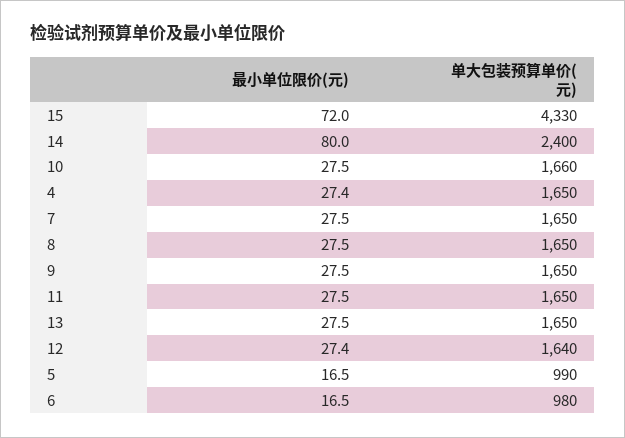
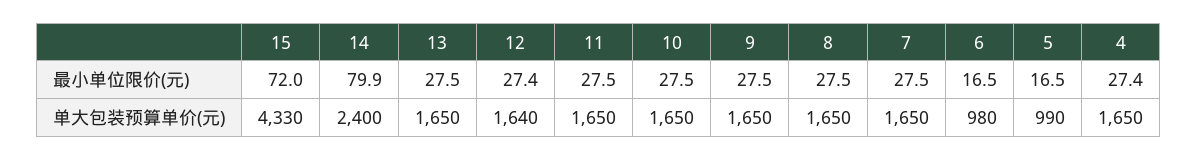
  {
    "最小单位限价(元)": {
      "15": 72,
-     "14": 80,
+     "14": 79.9,
      "10": 27.5,
      "4": 27.4,
      "7": 27.5,
      "8": 27.5,
      "9": 27.5,
      "11": 27.5,
      "13": 27.5,
      "12": 27.4,
      "5": 16.5,
      "6": 16.5
    },
    "单大包装预算单价(元)": {
      "15": 4330,
      "14": 2400,
-     "10": 1660,
+     "10": 1650,
      "4": 1650,
      "7": 1650,
      "8": 1650,
      "9": 1650,
      "11": 1650,
      "13": 1650,
      "12": 1640,
      "5": 990,
      "6": 980
    }
  }

